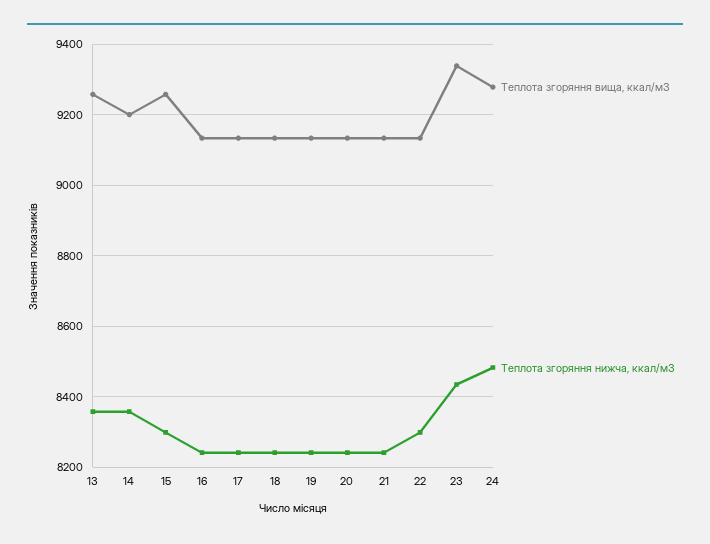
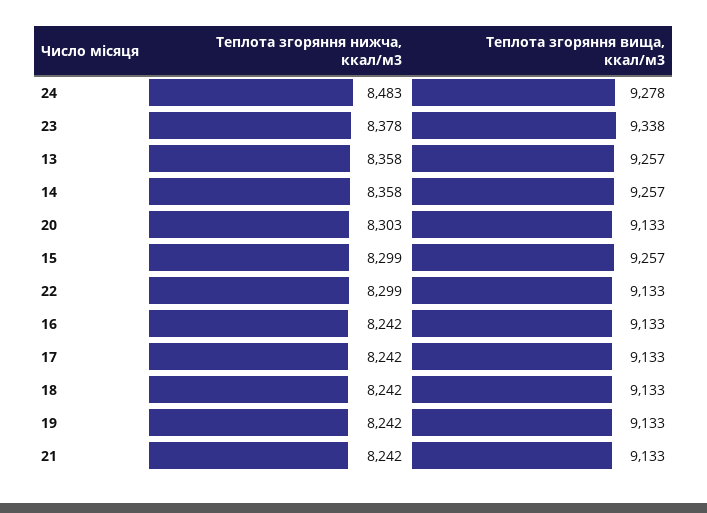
  {
    "Теплота згоряння вища, ккал/м3": {
      "13": 9257,
-     "14": 9200,
+     "14": 9257,
      "15": 9257,
      "16": 9133,
      "17": 9133,
      "18": 9133,
      "19": 9133,
      "20": 9133,
      "21": 9133,
      "22": 9133,
      "23": 9338,
      "24": 9278
    },
    "Теплота згоряння нижча, ккал/м3": {
      "13": 8358,
      "14": 8358,
      "15": 8299,
      "16": 8242,
      "17": 8242,
      "18": 8242,
      "19": 8242,
-     "20": 8240,
+     "20": 8303,
      "21": 8242,
      "22": 8299,
-     "23": 8440,
+     "23": 8378,
      "24": 8483
    }
  }

